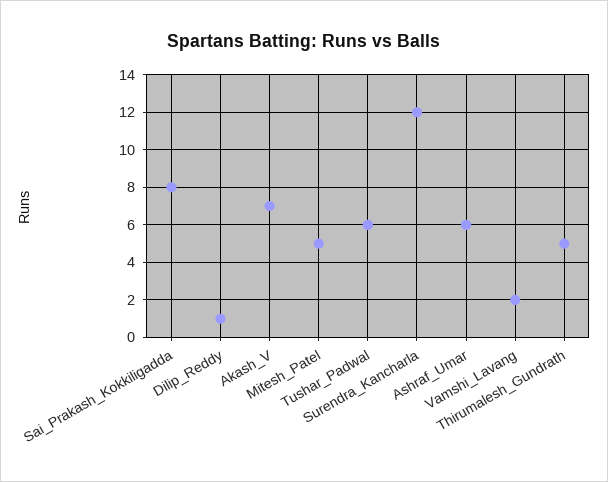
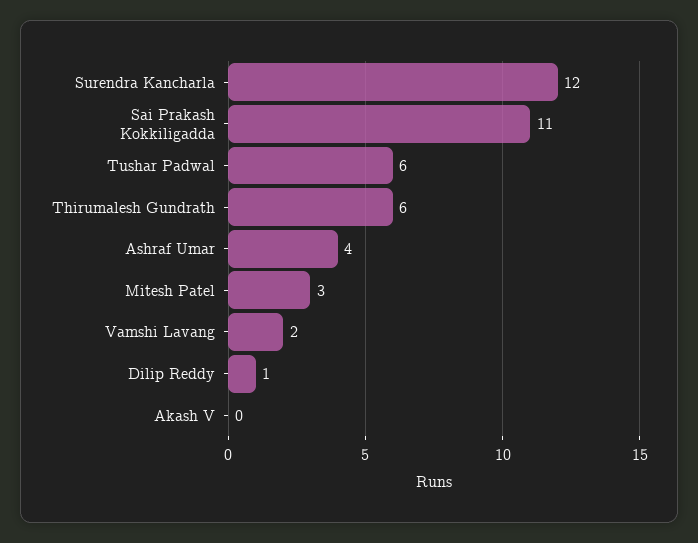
  {
-   "Sai_Prakash_Kokkiligadda": 8,
+   "Sai_Prakash_Kokkiligadda": 11,
    "Dilip_Reddy": 1,
-   "Akash_V": 7,
+   "Akash_V": 0,
-   "Mitesh_Patel": 5,
+   "Mitesh_Patel": 3,
    "Tushar_Padwal": 6,
    "Surendra_Kancharla": 12,
-   "Ashraf_Umar": 6,
+   "Ashraf_Umar": 4,
    "Vamshi_Lavang": 2,
-   "Thirumalesh_Gundrath": 5
+   "Thirumalesh_Gundrath": 6
  }

